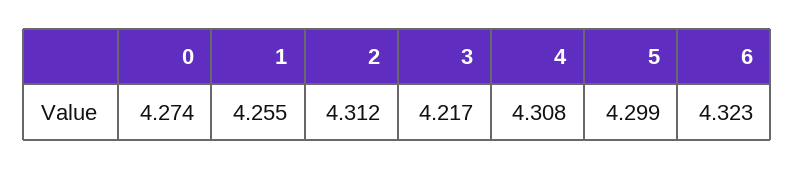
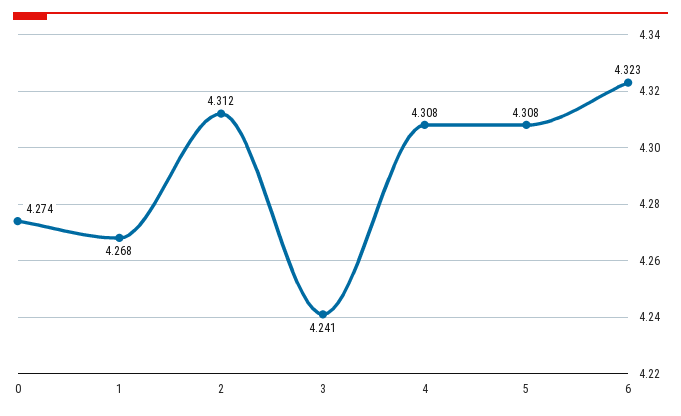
  {
    "0": 4.274,
-   "1": 4.255,
+   "1": 4.268,
    "2": 4.312,
-   "3": 4.217,
+   "3": 4.241,
    "4": 4.308,
-   "5": 4.299,
+   "5": 4.308,
    "6": 4.323
  }

